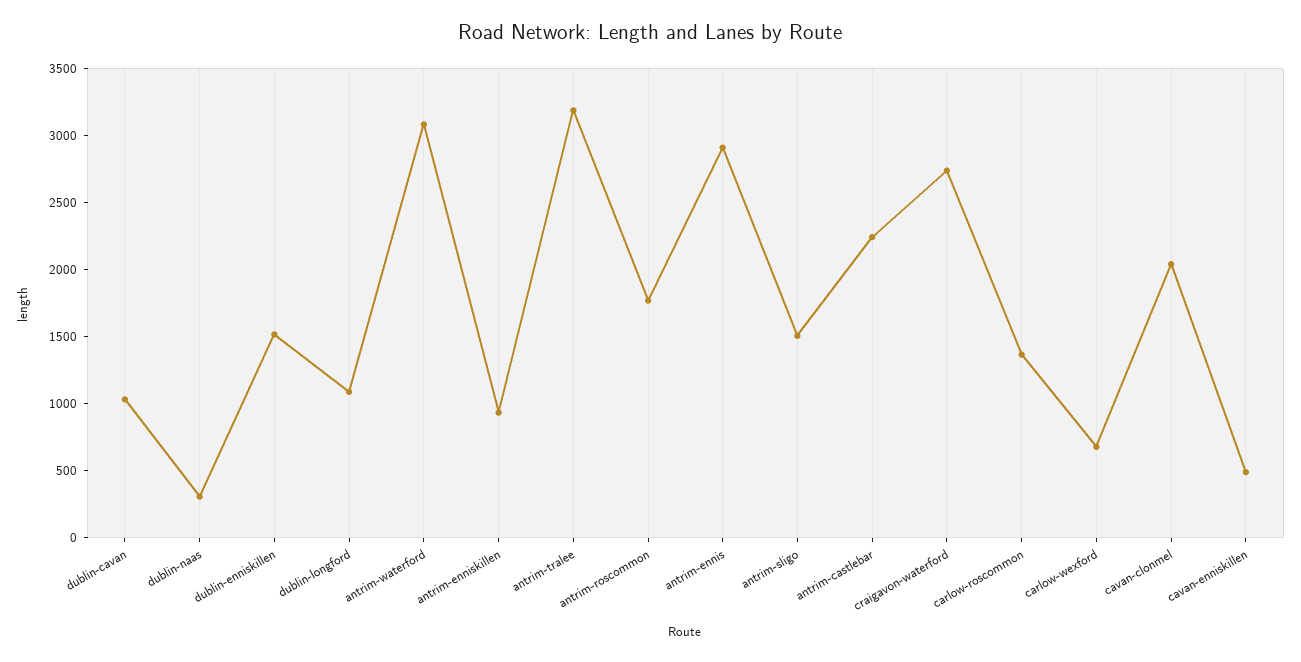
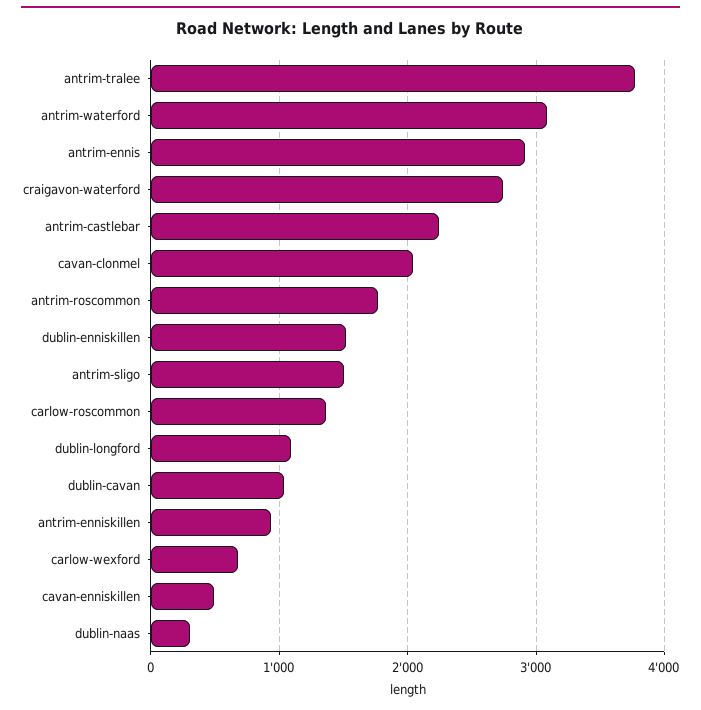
  {
    "dublin-cavan": 1000,
    "dublin-naas": 300,
    "dublin-enniskillen": 1500,
    "dublin-longford": 1100,
    "antrim-waterford": 3100,
    "antrim-enniskillen": 900,
-   "antrim-tralee": 3200,
+   "antrim-tralee": 3800,
    "antrim-roscommon": 1800,
    "antrim-ennis": 2900,
    "antrim-sligo": 1500,
    "antrim-castlebar": 2200,
    "craigavon-waterford": 2700,
    "carlow-roscommon": 1400,
    "carlow-wexford": 700,
    "cavan-clonmel": 2000,
    "cavan-enniskillen": 500
  }

